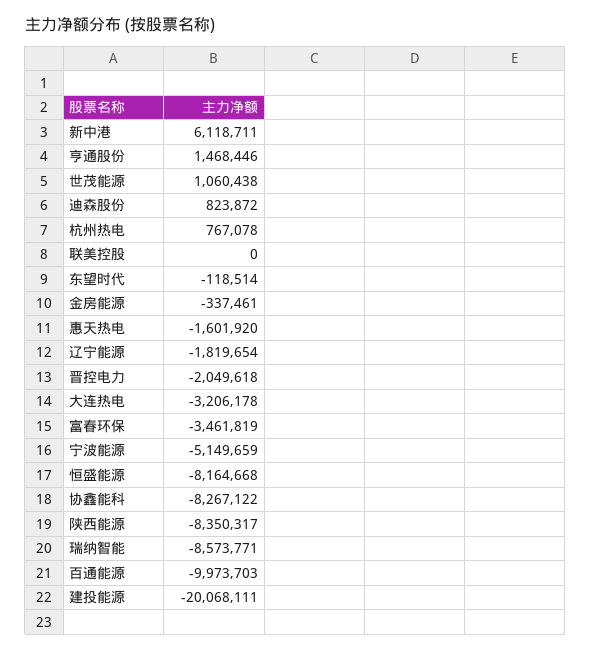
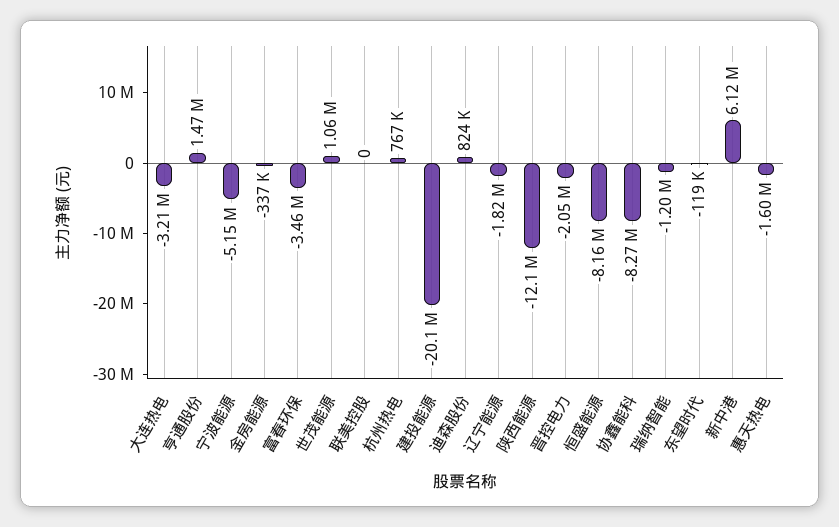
  {
    "新中港": 6118711,
    "亨通股份": 1468446,
    "世茂能源": 1060438,
    "迪森股份": 823872,
    "杭州热电": 767078,
    "联美控股": 0,
    "东望时代": -118514,
    "金房能源": -337461,
    "惠天热电": -1601920,
    "辽宁能源": -1819654,
    "晋控电力": -2049618,
    "大连热电": -3206178,
    "富春环保": -3461819,
    "宁波能源": -5149659,
    "恒盛能源": -8164668,
    "协鑫能科": -8267122,
-   "陕西能源": -8350317,
+   "陕西能源": -12100000,
-   "瑞纳智能": -8573771,
+   "瑞纳智能": -1200000,
-   "百通能源": -9973703,
    "建投能源": -20068111
  }

